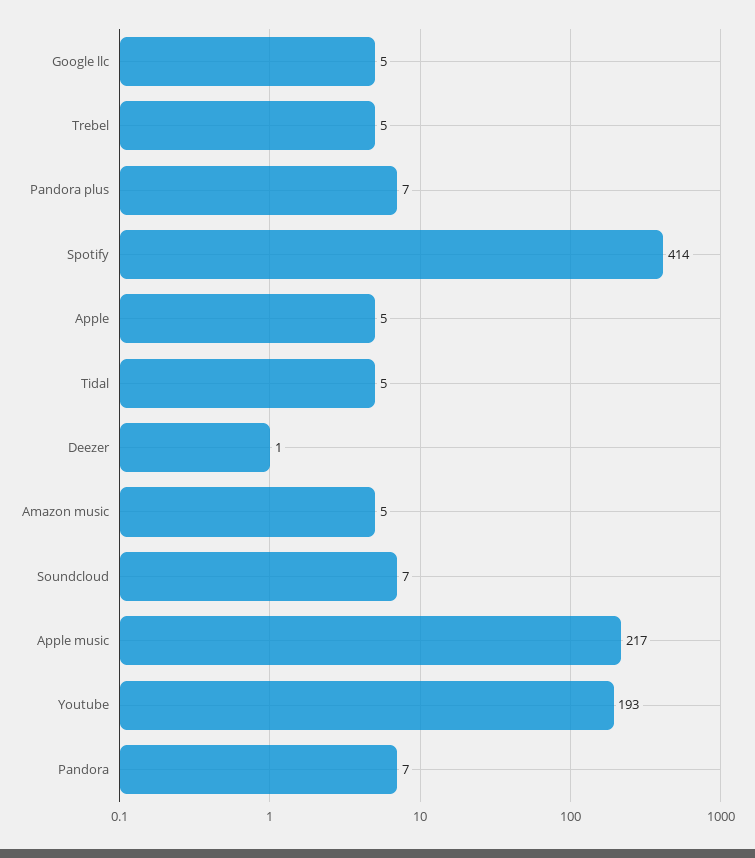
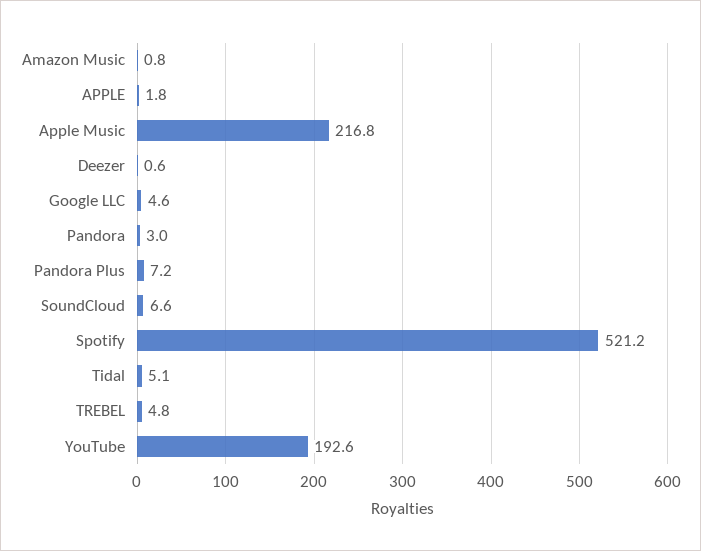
  {
    "Google llc": 4.6,
    "Trebel": 4.8,
    "Pandora plus": 7.2,
-   "Spotify": 414,
+   "Spotify": 521.2,
-   "Apple": 5,
+   "Apple": 1.8,
    "Tidal": 5.1,
    "Deezer": 0.6,
-   "Amazon music": 5,
+   "Amazon music": 0.8,
    "Soundcloud": 6.6,
    "Apple music": 216.8,
    "Youtube": 192.6,
-   "Pandora": 7
+   "Pandora": 3
  }

